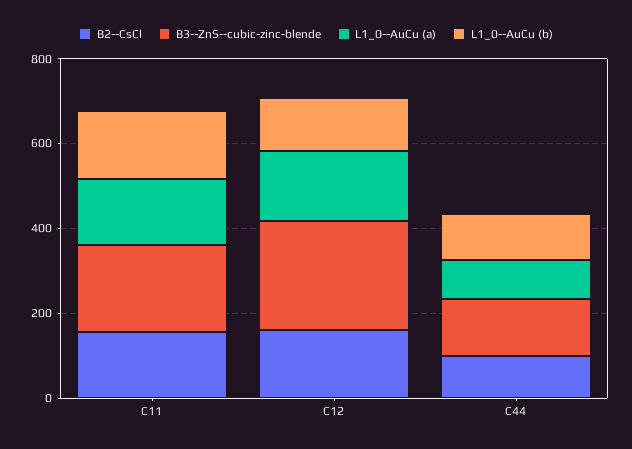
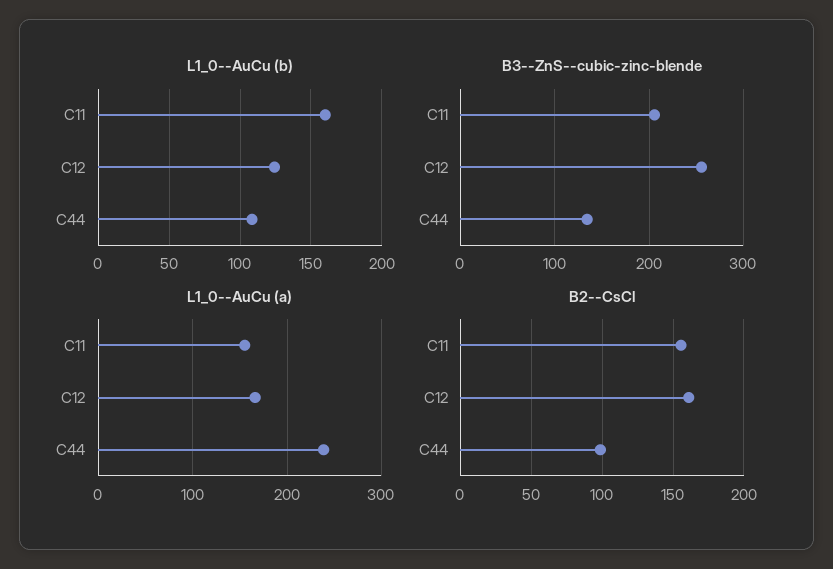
  {
    "B2--CsCl": {
      "C11": 155,
      "C12": 160,
      "C44": 100
    },
    "B3--ZnS--cubic-zinc-blende": {
      "C11": 210,
      "C12": 260,
      "C44": 130
    },
    "L1_0--AuCu (a)": {
      "C11": 160,
      "C12": 170,
-     "C44": 100
+     "C44": 240
    },
    "L1_0--AuCu (b)": {
      "C11": 160,
      "C12": 125,
      "C44": 110
    }
  }

